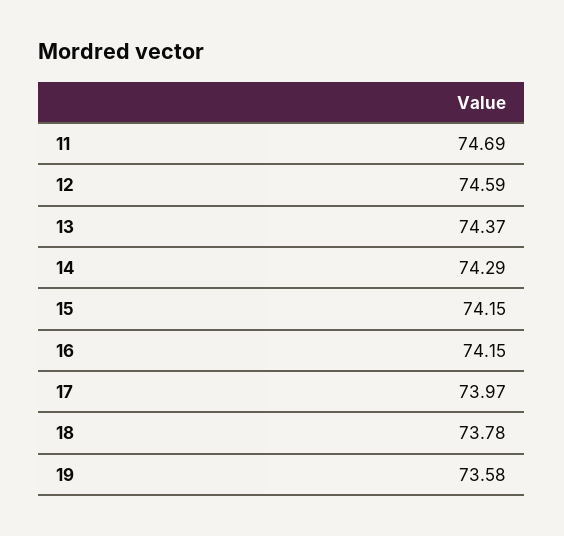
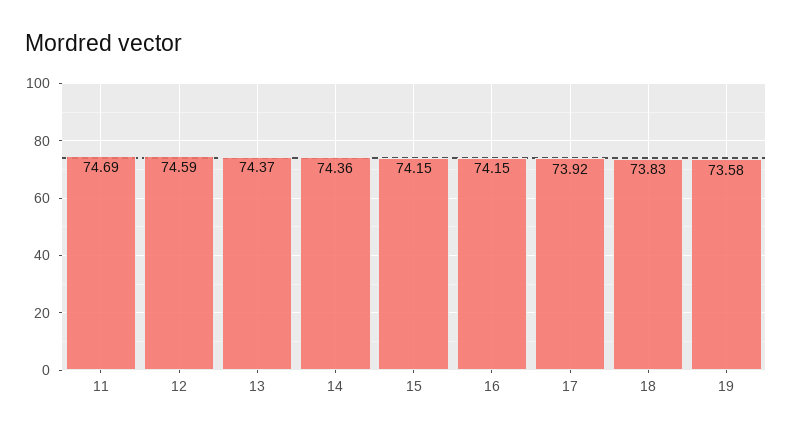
  {
    "11": 74.69,
    "12": 74.59,
    "13": 74.37,
-   "14": 74.29,
+   "14": 74.36,
    "15": 74.15,
    "16": 74.15,
-   "17": 73.97,
+   "17": 73.92,
-   "18": 73.78,
+   "18": 73.83,
    "19": 73.58
  }

